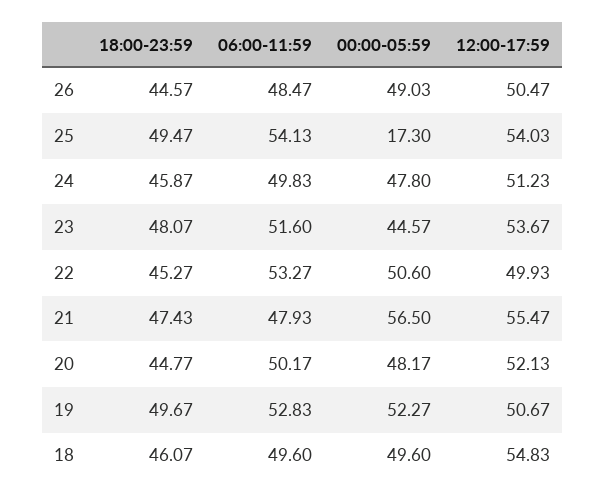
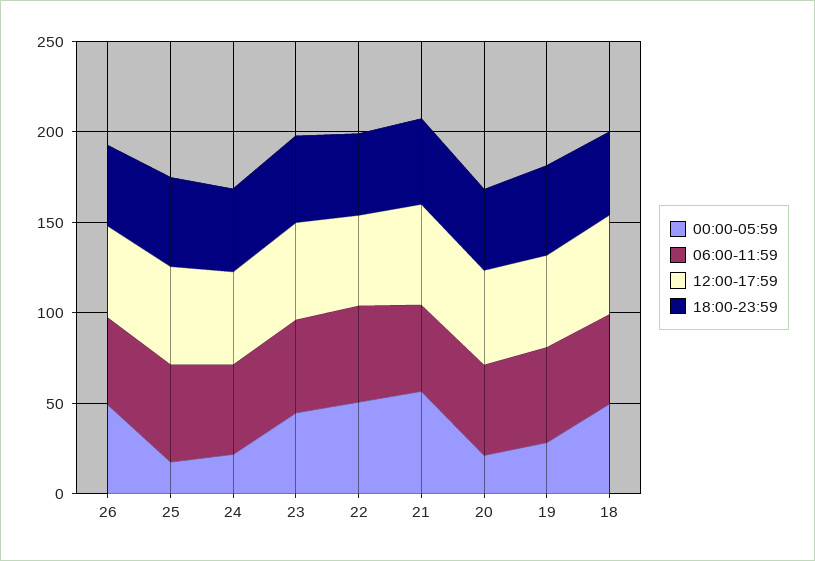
  {
    "18:00-23:59": {
      "26": 44.57,
      "25": 49.47,
      "24": 45.87,
      "23": 48.07,
      "22": 45.27,
      "21": 47.43,
      "20": 44.77,
      "19": 49.67,
      "18": 46.07
    },
    "06:00-11:59": {
      "26": 48.47,
      "25": 54.13,
      "24": 49.83,
      "23": 51.6,
      "22": 53.27,
      "21": 47.93,
      "20": 50.17,
      "19": 52.83,
      "18": 49.6
    },
    "00:00-05:59": {
      "26": 49.03,
      "25": 17.3,
-     "24": 47.8,
+     "24": 20,
      "23": 44.57,
      "22": 50.6,
      "21": 56.5,
-     "20": 48.17,
+     "20": 20,
-     "19": 52.27,
+     "19": 30,
      "18": 49.6
    },
    "12:00-17:59": {
      "26": 50.47,
      "25": 54.03,
      "24": 51.23,
      "23": 53.67,
      "22": 49.93,
      "21": 55.47,
      "20": 52.13,
      "19": 50.67,
      "18": 54.83
    }
  }

